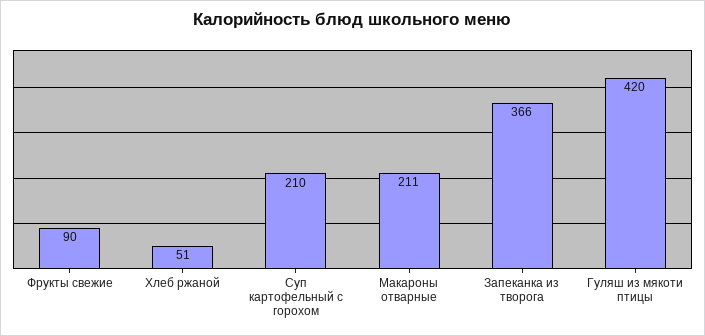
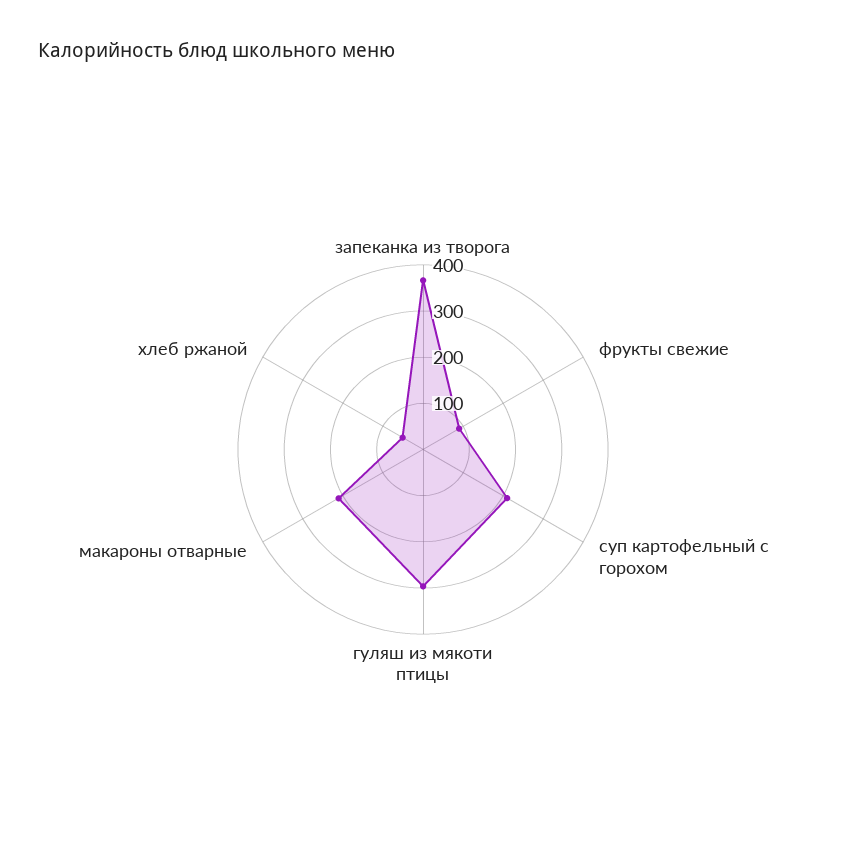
  {
    "Фрукты свежие": 90,
    "Хлеб ржаной": 51,
    "Суп картофельный с горохом": 210,
    "Макароны отварные": 211,
    "Запеканка из творога": 366,
-   "Гуляш из мякоти птицы": 420
+   "Гуляш из мякоти птицы": 300
  }

